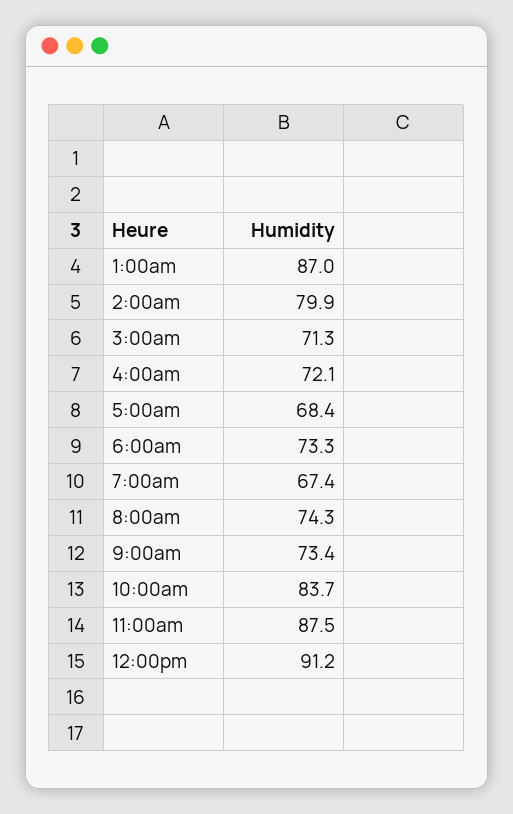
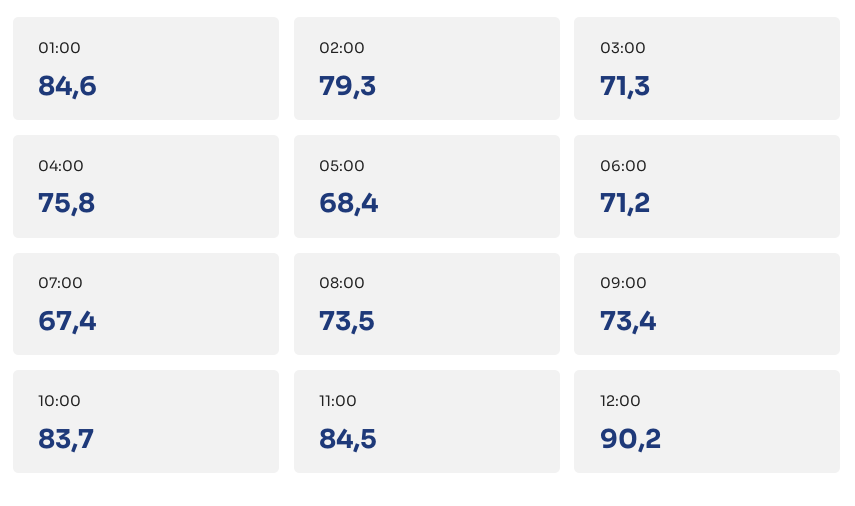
  {
-   "1:00am": 87,
+   "1:00am": 84.6,
-   "2:00am": 79.9,
+   "2:00am": 79.3,
    "3:00am": 71.3,
-   "4:00am": 72.1,
+   "4:00am": 75.8,
    "5:00am": 68.4,
-   "6:00am": 73.3,
+   "6:00am": 71.2,
    "7:00am": 67.4,
-   "8:00am": 74.3,
+   "8:00am": 73.5,
    "9:00am": 73.4,
    "10:00am": 83.7,
-   "11:00am": 87.5,
+   "11:00am": 84.5,
-   "12:00pm": 91.2
+   "12:00pm": 90.2
  }

